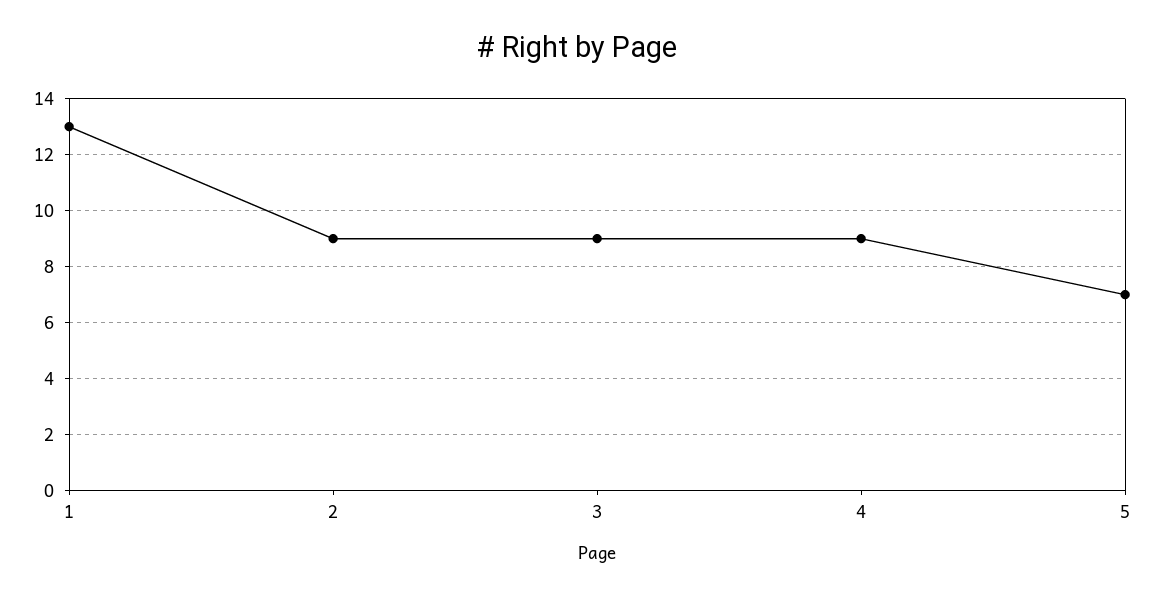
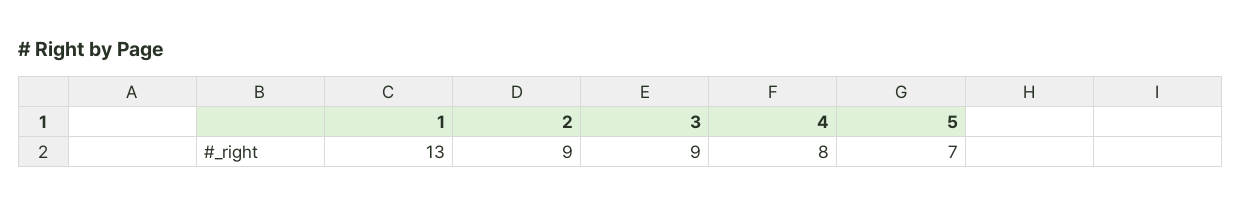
  {
    "1": 13,
    "2": 9,
    "3": 9,
-   "4": 9,
+   "4": 8,
    "5": 7
  }

